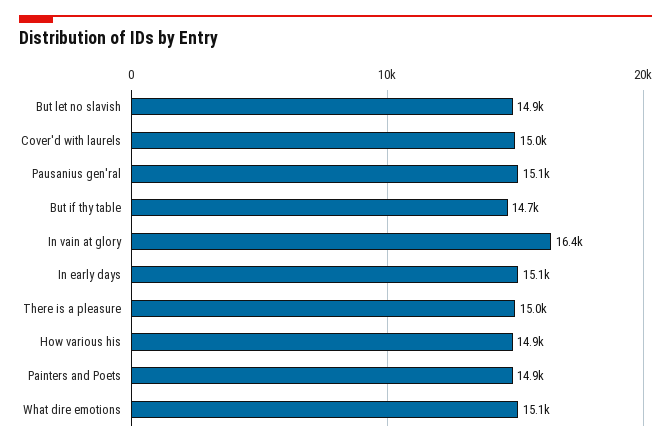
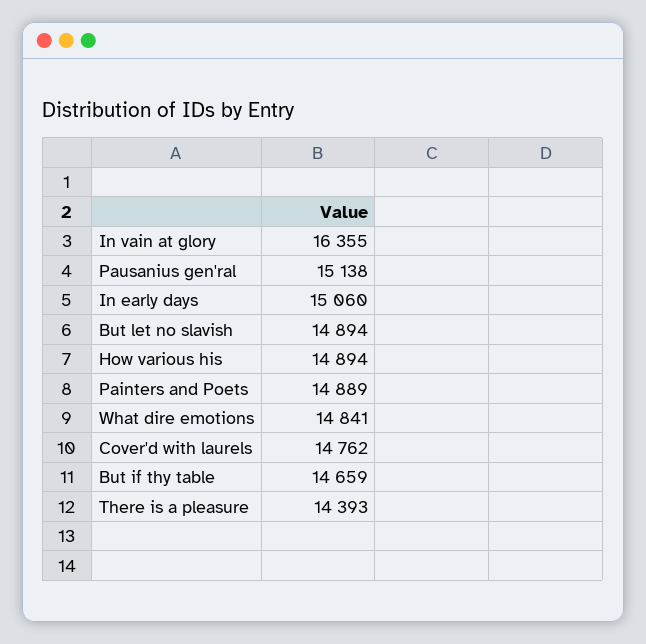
  {
    "But let no slavish": 14894,
-   "Cover'd with laurels": 15000,
+   "Cover'd with laurels": 14762,
    "Pausanius gen'ral": 15138,
    "But if thy table": 14659,
    "In vain at glory": 16355,
    "In early days": 15060,
-   "There is a pleasure": 15000,
+   "There is a pleasure": 14393,
    "How various his": 14894,
    "Painters and Poets": 14889,
-   "What dire emotions": 15100
+   "What dire emotions": 14841
  }

